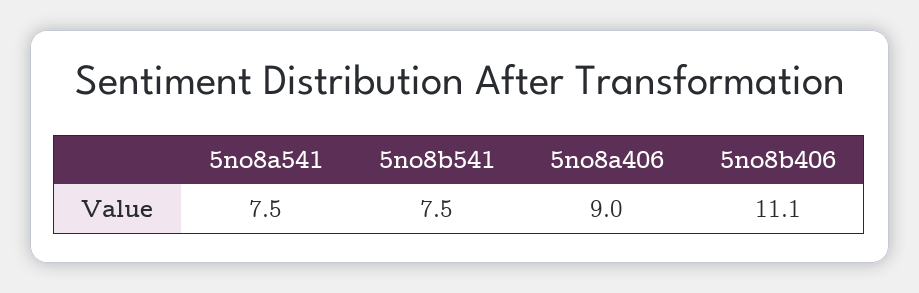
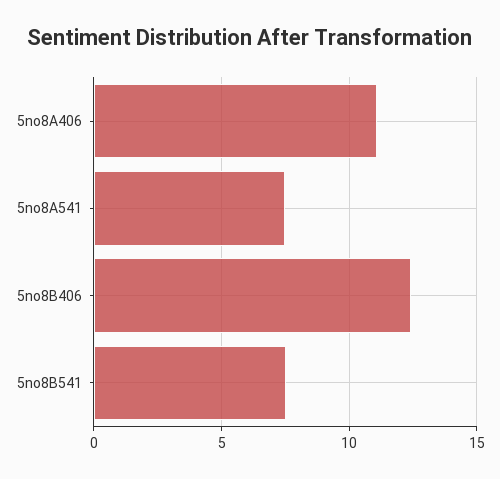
  {
    "5no8a541": 7.5,
    "5no8b541": 7.5,
-   "5no8a406": 9,
+   "5no8a406": 11,
-   "5no8b406": 11.1
+   "5no8b406": 12.5
  }

